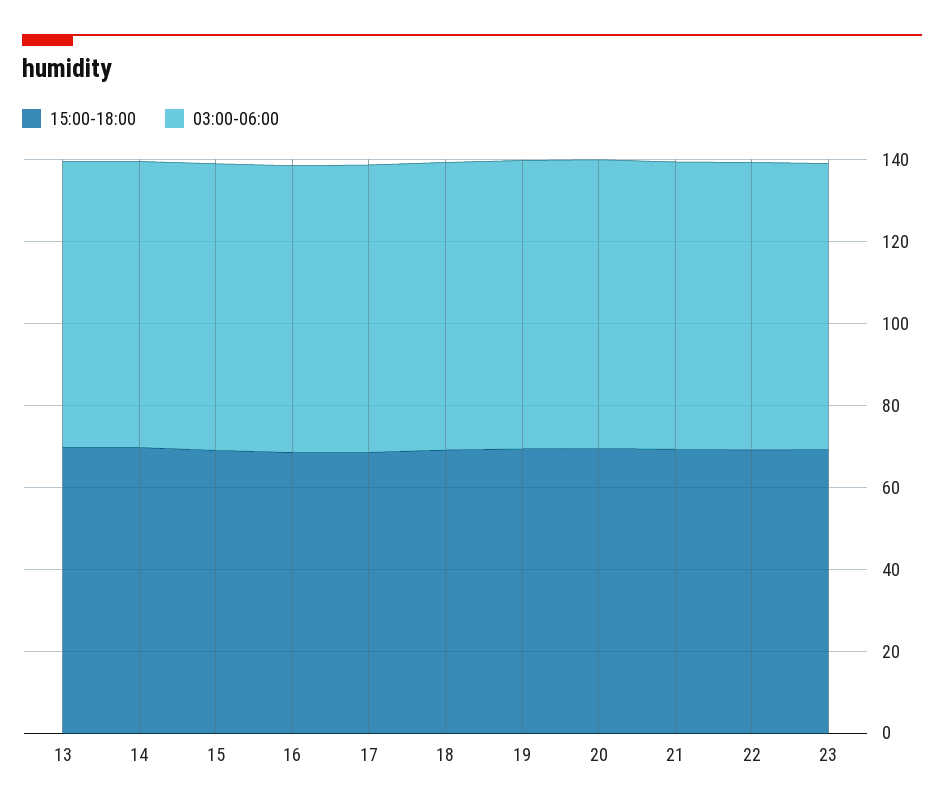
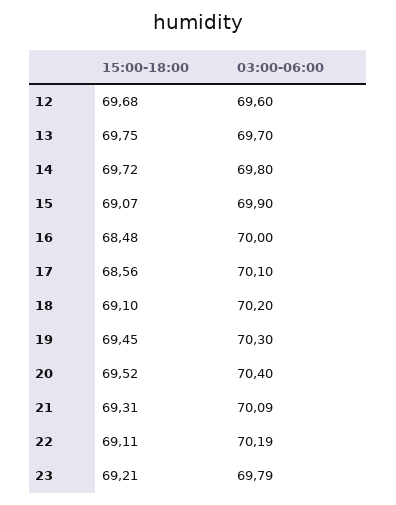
  {
    "15:00-18:00": {
      "13": 69.75,
      "14": 69.72,
      "15": 69.07,
      "16": 68.48,
      "17": 68.56,
      "18": 69.1,
      "19": 69.45,
      "20": 69.52,
      "21": 69.31,
      "22": 69.11,
-     "23": 69.21
+     "23": 69.21,
+     "12": 69.68
    },
    "03:00-06:00": {
      "13": 69.7,
      "14": 69.8,
      "15": 69.9,
      "16": 70,
      "17": 70.1,
      "18": 70.2,
      "19": 70.3,
      "20": 70.4,
      "21": 70.09,
      "22": 70.19,
-     "23": 69.79
+     "23": 69.79,
+     "12": 69.6
    }
  }

